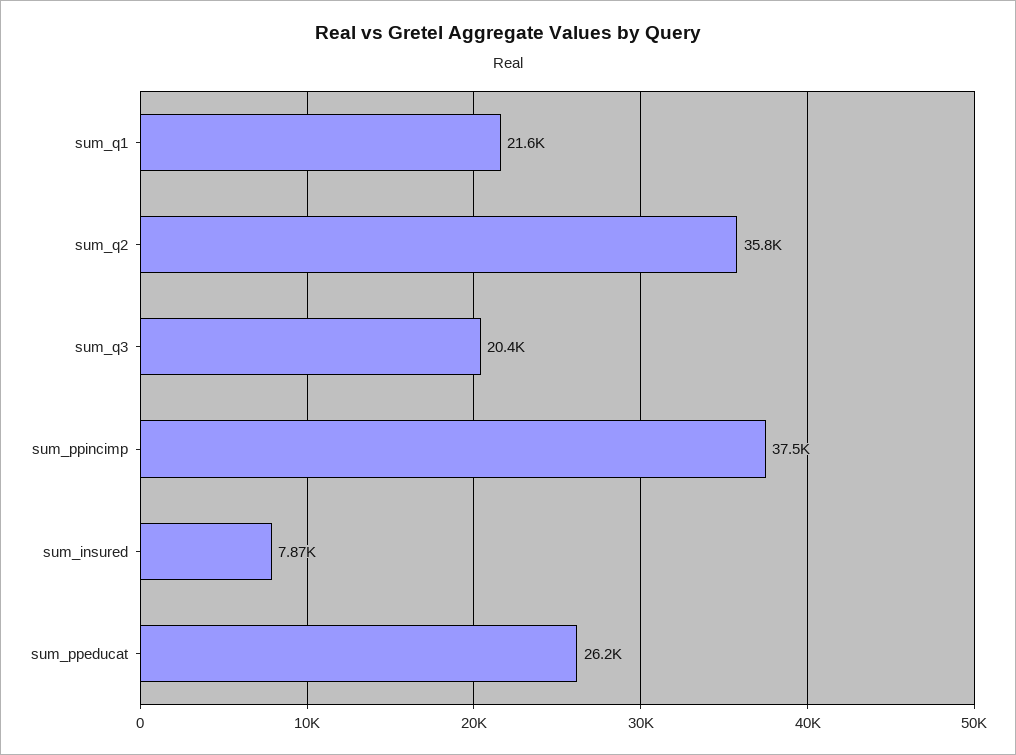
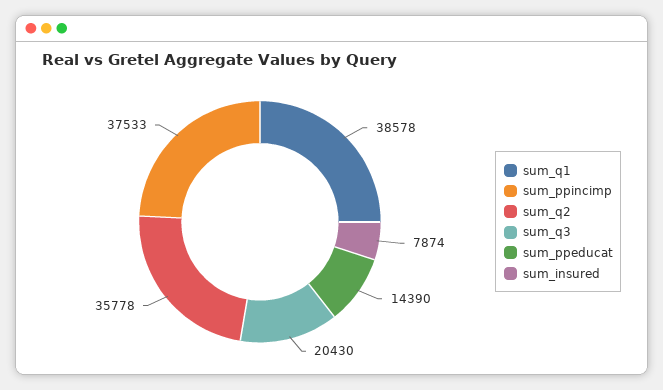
  {
-   "sum_q1": 21600,
+   "sum_q1": 38578,
    "sum_q2": 35778,
    "sum_q3": 20430,
    "sum_ppincimp": 37533,
    "sum_insured": 7874,
-   "sum_ppeducat": 26200
+   "sum_ppeducat": 14390
  }

